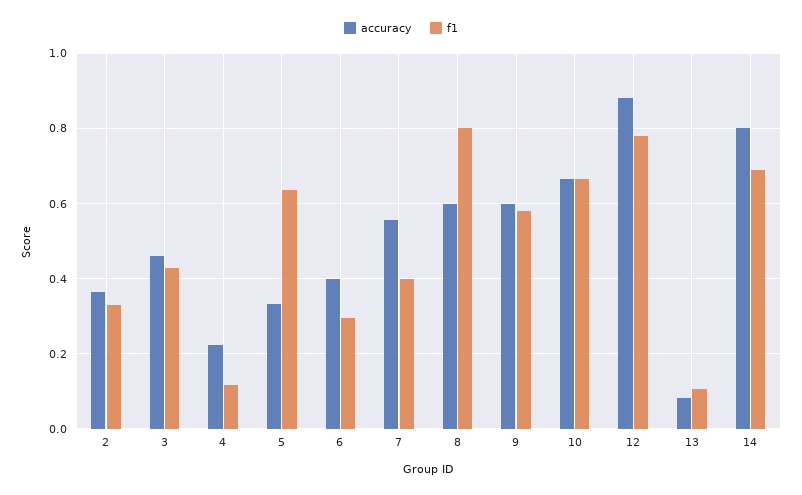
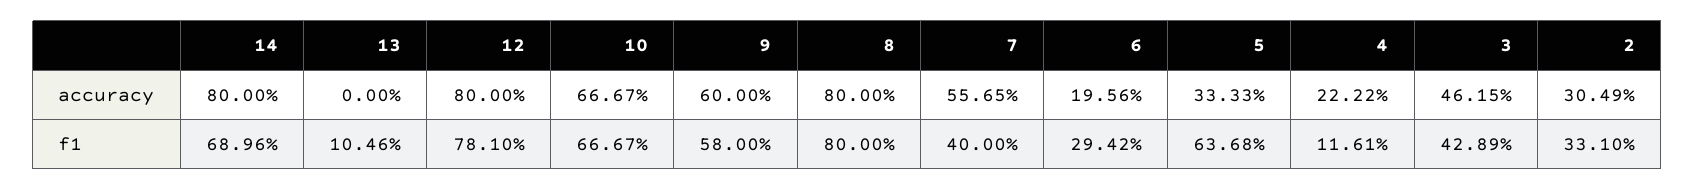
  {
    "accuracy": {
-     "2": 0.36,
+     "2": 0.3049,
      "3": 0.4615,
      "4": 0.2222,
      "5": 0.3333,
-     "6": 0.4,
+     "6": 0.1956,
      "7": 0.5565,
-     "8": 0.6,
+     "8": 0.8,
      "9": 0.6,
      "10": 0.6667,
-     "12": 0.88,
+     "12": 0.8,
-     "13": 0.08,
+     "13": 0,
      "14": 0.8
    },
    "f1": {
      "2": 0.331,
      "3": 0.4289,
      "4": 0.1161,
      "5": 0.6368,
      "6": 0.2942,
      "7": 0.4,
      "8": 0.8,
      "9": 0.58,
      "10": 0.6667,
      "12": 0.781,
      "13": 0.1046,
      "14": 0.6896
    }
  }

